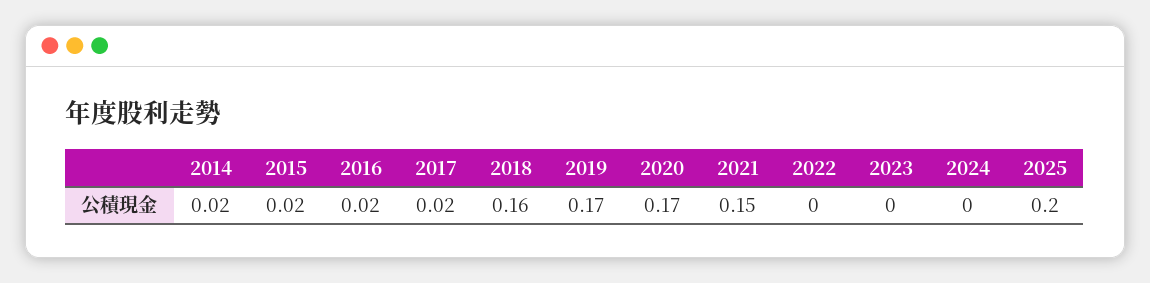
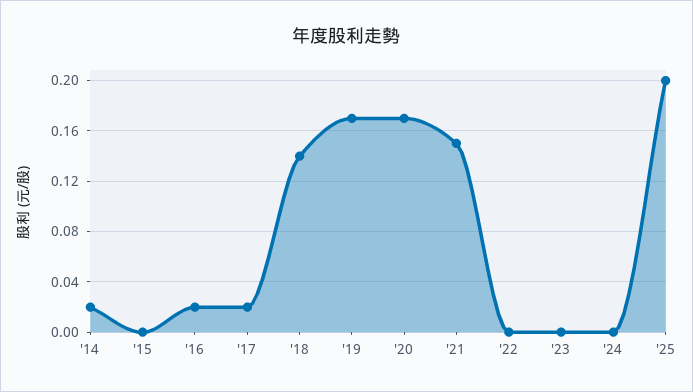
  {
    "2014": 0.02,
-   "2015": 0.02,
+   "2015": 0,
    "2016": 0.02,
    "2017": 0.02,
-   "2018": 0.16,
+   "2018": 0.14,
    "2019": 0.17,
    "2020": 0.17,
    "2021": 0.15,
    "2022": 0,
    "2023": 0,
    "2024": 0,
    "2025": 0.2
  }

